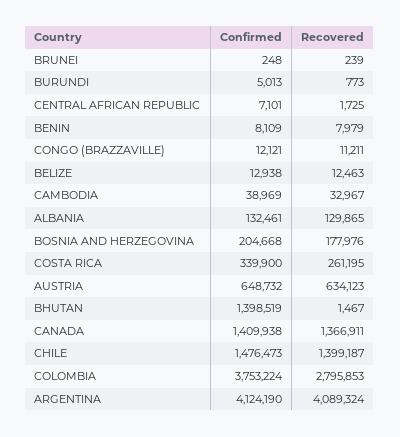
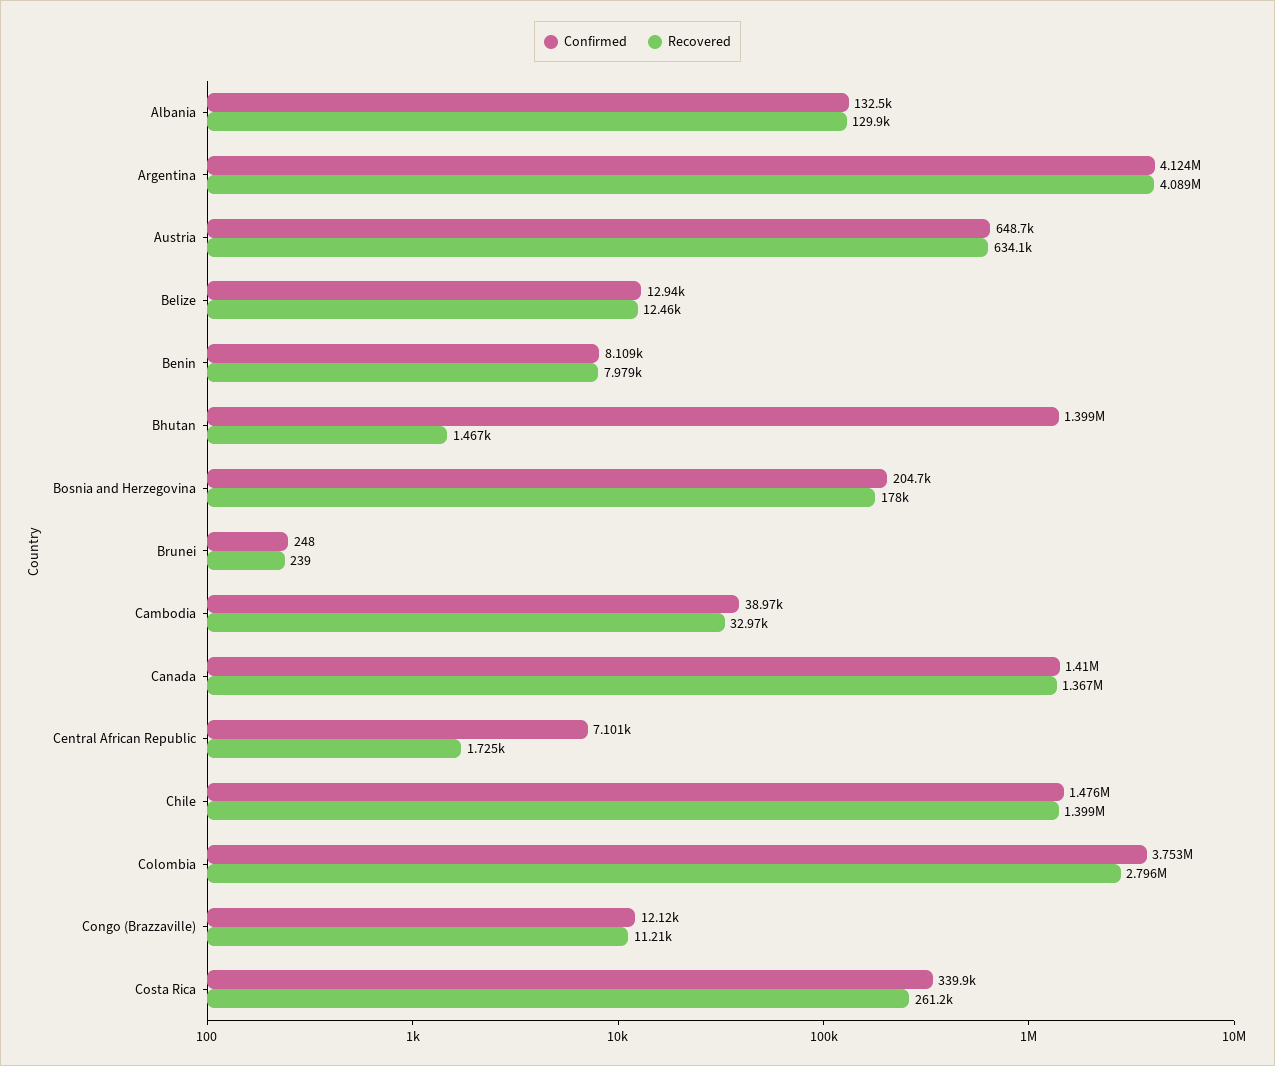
  {
    "Confirmed": {
      "BRUNEI": 248,
-     "BURUNDI": 5013,
      "CENTRAL AFRICAN REPUBLIC": 7101,
      "BENIN": 8109,
      "CONGO (BRAZZAVILLE)": 12121,
      "BELIZE": 12938,
      "CAMBODIA": 38969,
      "ALBANIA": 132461,
      "BOSNIA AND HERZEGOVINA": 204668,
      "COSTA RICA": 339900,
      "AUSTRIA": 648732,
      "BHUTAN": 1398519,
      "CANADA": 1409938,
      "CHILE": 1476473,
      "COLOMBIA": 3753224,
      "ARGENTINA": 4124190
    },
    "Recovered": {
      "BRUNEI": 239,
-     "BURUNDI": 773,
      "CENTRAL AFRICAN REPUBLIC": 1725,
      "BENIN": 7979,
      "CONGO (BRAZZAVILLE)": 11211,
      "BELIZE": 12463,
      "CAMBODIA": 32967,
      "ALBANIA": 129865,
      "BOSNIA AND HERZEGOVINA": 177976,
      "COSTA RICA": 261195,
      "AUSTRIA": 634123,
      "BHUTAN": 1467,
      "CANADA": 1366911,
      "CHILE": 1399187,
      "COLOMBIA": 2795853,
      "ARGENTINA": 4089324
    }
  }

